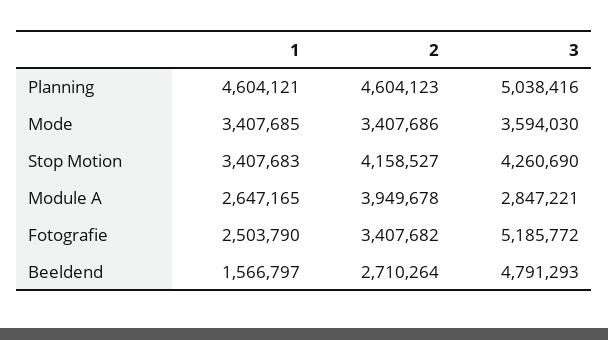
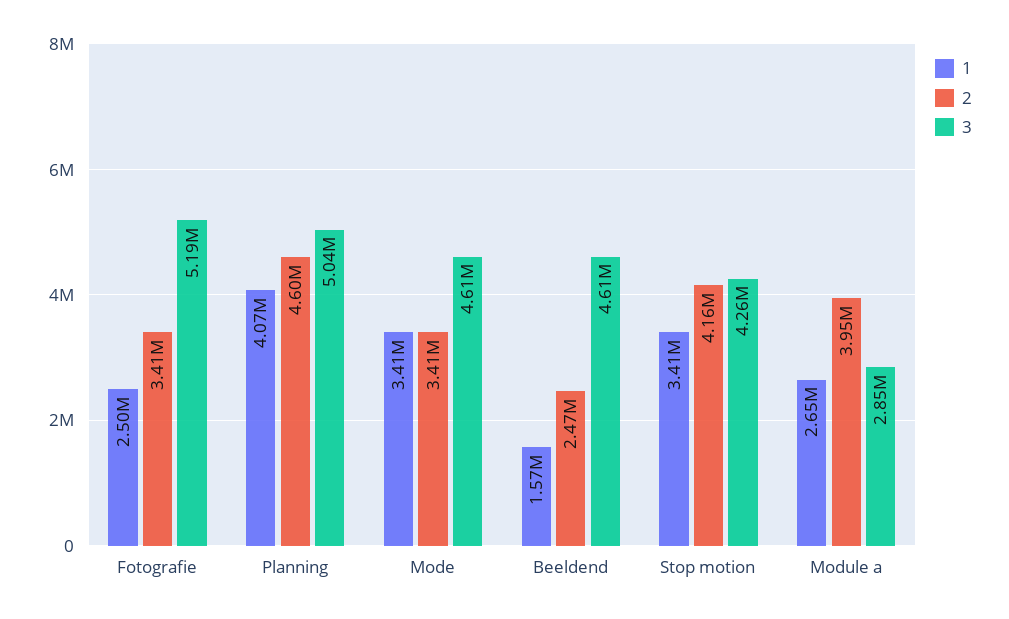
  {
    "1": {
-     "Planning": 4604121,
+     "Planning": 4070000,
      "Mode": 3407685,
      "Stop Motion": 3407683,
      "Module A": 2647165,
      "Fotografie": 2503790,
      "Beeldend": 1566797
    },
    "2": {
      "Planning": 4604123,
      "Mode": 3407686,
      "Stop Motion": 4158527,
      "Module A": 3949678,
      "Fotografie": 3407682,
-     "Beeldend": 2710264
+     "Beeldend": 2470000
    },
    "3": {
      "Planning": 5038416,
-     "Mode": 3594030,
+     "Mode": 4610000,
      "Stop Motion": 4260690,
      "Module A": 2847221,
      "Fotografie": 5185772,
-     "Beeldend": 4791293
+     "Beeldend": 4610000
    }
  }

